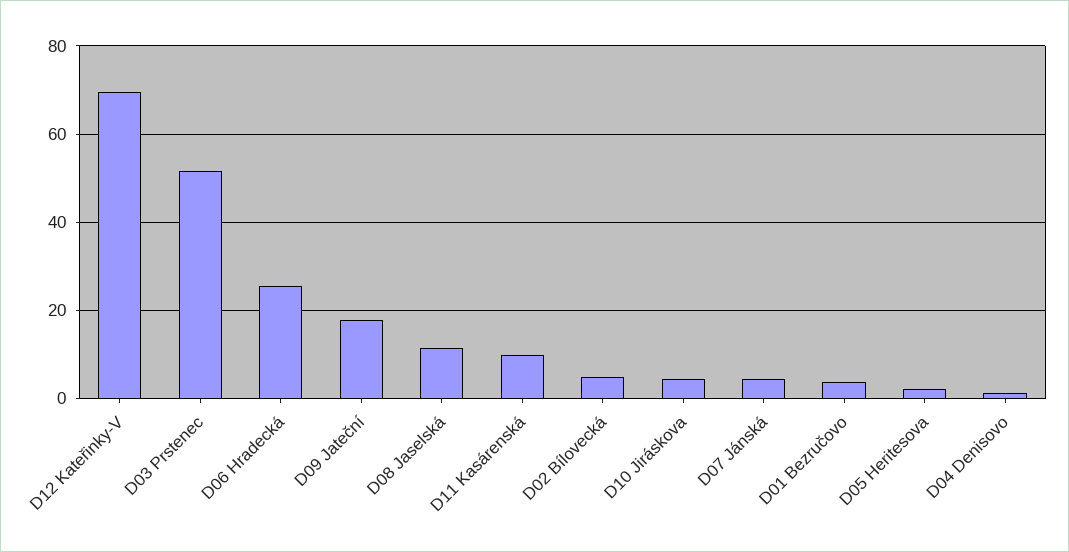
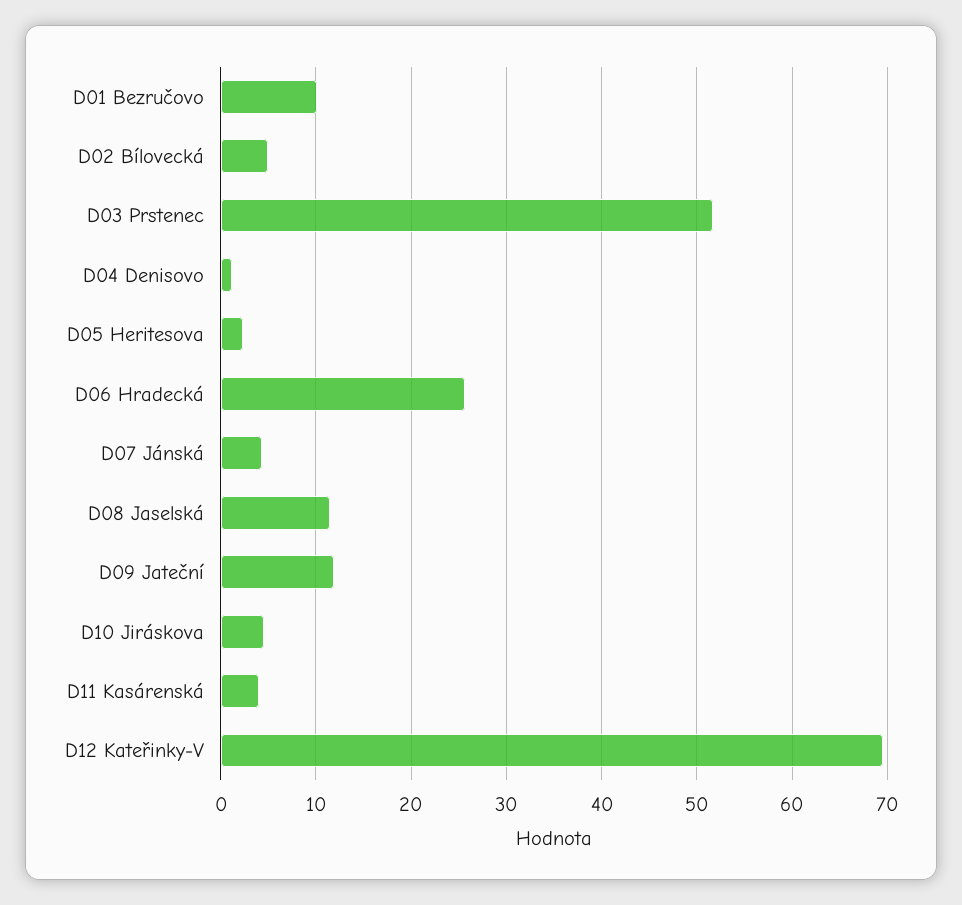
  {
    "D12 Kateřinky-V": 70,
    "D03 Prstenec": 52,
    "D06 Hradecká": 26,
-   "D09 Jateční": 18,
+   "D09 Jateční": 12,
    "D08 Jaselská": 11,
-   "D11 Kasárenská": 10,
+   "D11 Kasárenská": 4,
    "D02 Bílovecká": 5,
    "D10 Jiráskova": 5,
    "D07 Jánská": 4,
-   "D01 Bezručovo": 4,
+   "D01 Bezručovo": 10,
    "D05 Heritesova": 2,
    "D04 Denisovo": 1
  }

